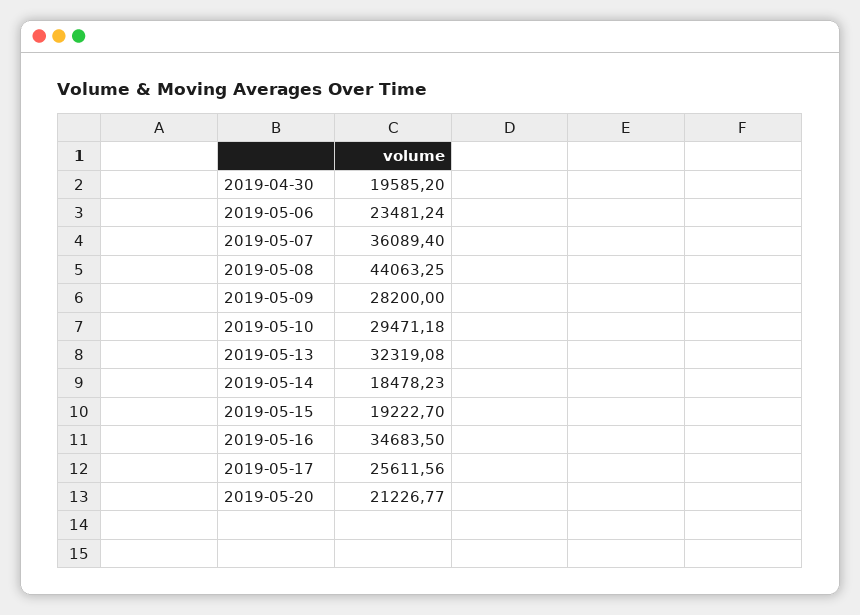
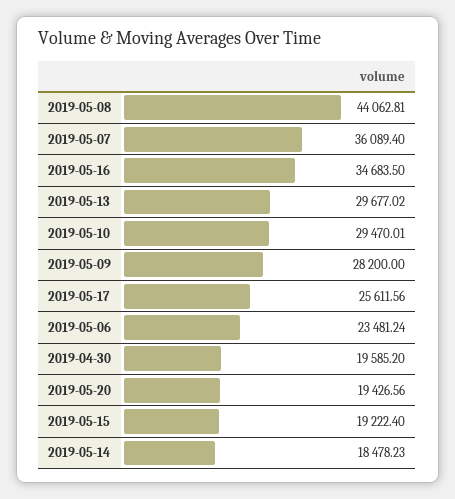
  {
    "2019-04-30": 19585.2,
    "2019-05-06": 23481.24,
    "2019-05-07": 36089.4,
-   "2019-05-08": 44063.25,
+   "2019-05-08": 44062.81,
    "2019-05-09": 28200,
-   "2019-05-10": 29471.18,
+   "2019-05-10": 29470.01,
-   "2019-05-13": 32319.08,
+   "2019-05-13": 29677.02,
    "2019-05-14": 18478.23,
-   "2019-05-15": 19222.7,
+   "2019-05-15": 19222.4,
    "2019-05-16": 34683.5,
    "2019-05-17": 25611.56,
-   "2019-05-20": 21226.77
+   "2019-05-20": 19426.56
  }

